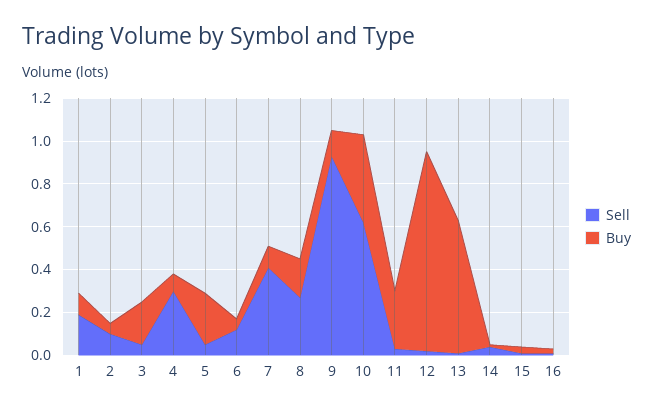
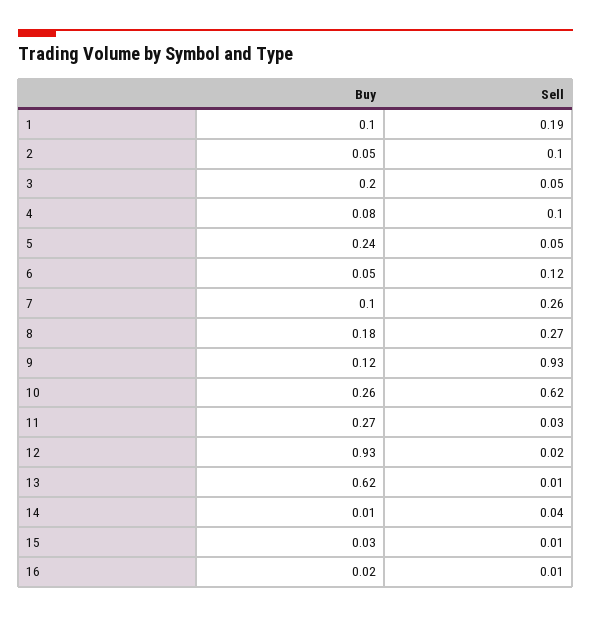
  {
    "Sell": {
      "1": 0.19,
      "2": 0.1,
      "3": 0.05,
-     "4": 0.3,
+     "4": 0.1,
      "5": 0.05,
      "6": 0.12,
-     "7": 0.4,
+     "7": 0.26,
      "8": 0.27,
      "9": 0.93,
      "10": 0.62,
      "11": 0.03,
      "12": 0.02,
      "13": 0.01,
      "14": 0.04,
      "15": 0.01,
      "16": 0.01
    },
    "Buy": {
      "1": 0.1,
      "2": 0.05,
      "3": 0.2,
      "4": 0.08,
      "5": 0.24,
      "6": 0.05,
      "7": 0.1,
      "8": 0.18,
      "9": 0.12,
-     "10": 0.4,
+     "10": 0.26,
      "11": 0.27,
      "12": 0.93,
      "13": 0.62,
      "14": 0.01,
      "15": 0.03,
      "16": 0.02
    }
  }

